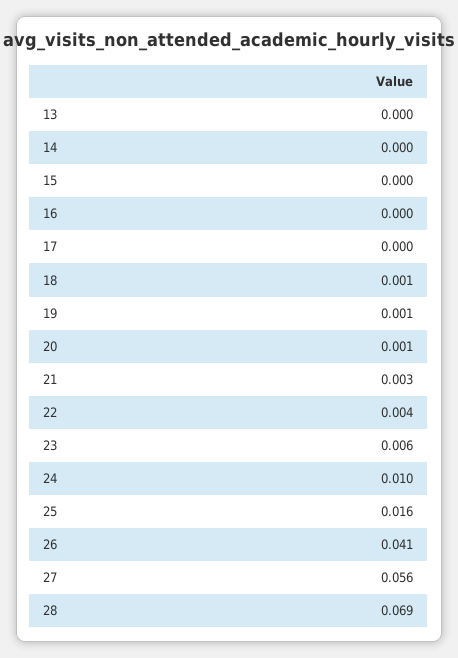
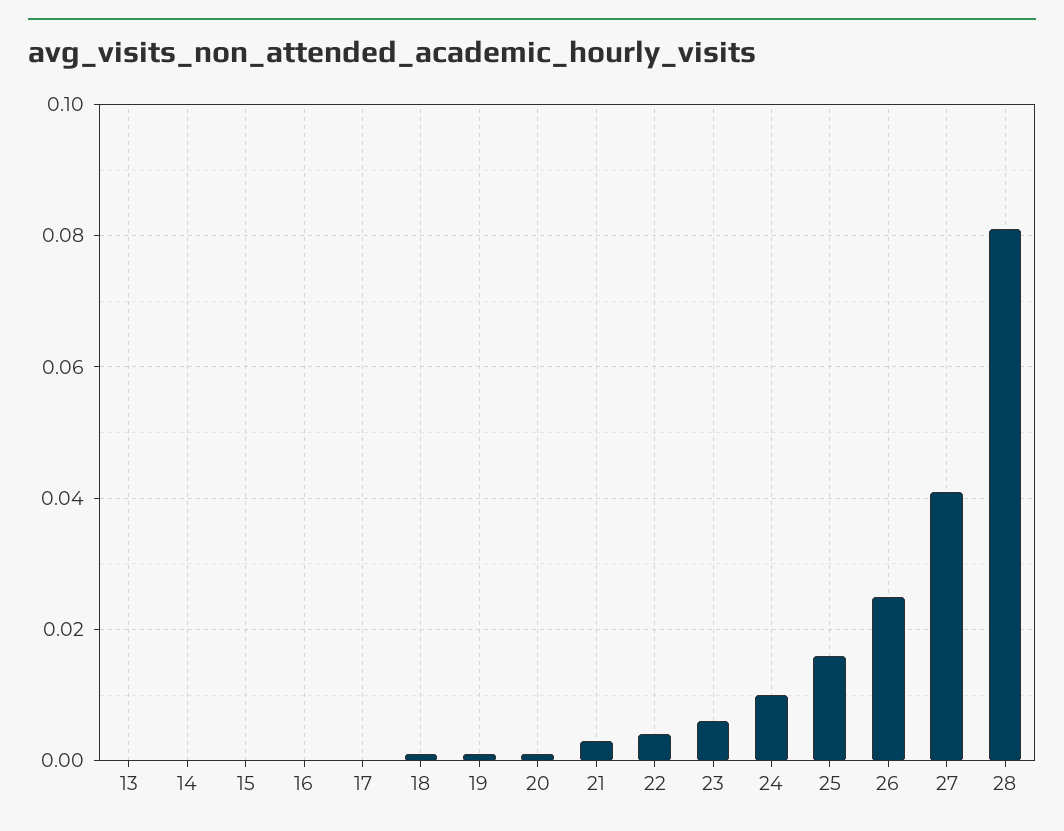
  {
    "13": 0,
    "14": 0,
    "15": 0,
    "16": 0,
    "17": 0,
    "18": 0.001,
    "19": 0.001,
    "20": 0.001,
    "21": 0.003,
    "22": 0.004,
    "23": 0.006,
    "24": 0.01,
    "25": 0.016,
-   "26": 0.041,
+   "26": 0.025,
-   "27": 0.056,
+   "27": 0.04,
-   "28": 0.069
+   "28": 0.08
  }

